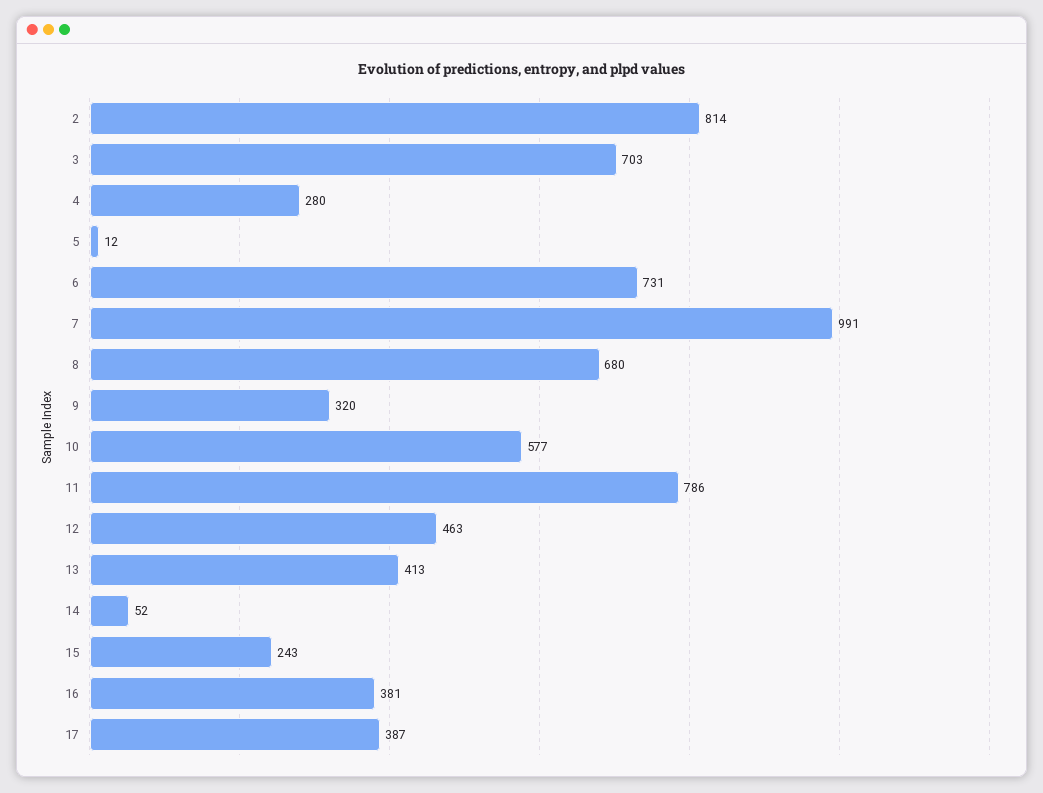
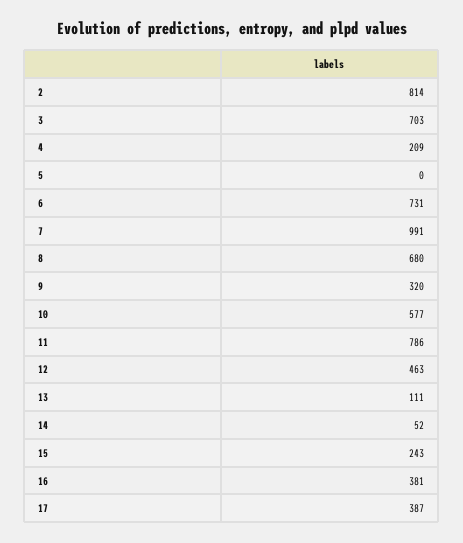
  {
    "2": 814,
    "3": 703,
-   "4": 280,
+   "4": 209,
-   "5": 12,
+   "5": 0,
    "6": 731,
    "7": 991,
    "8": 680,
    "9": 320,
    "10": 577,
    "11": 786,
    "12": 463,
-   "13": 413,
+   "13": 111,
    "14": 52,
    "15": 243,
    "16": 381,
    "17": 387
  }

